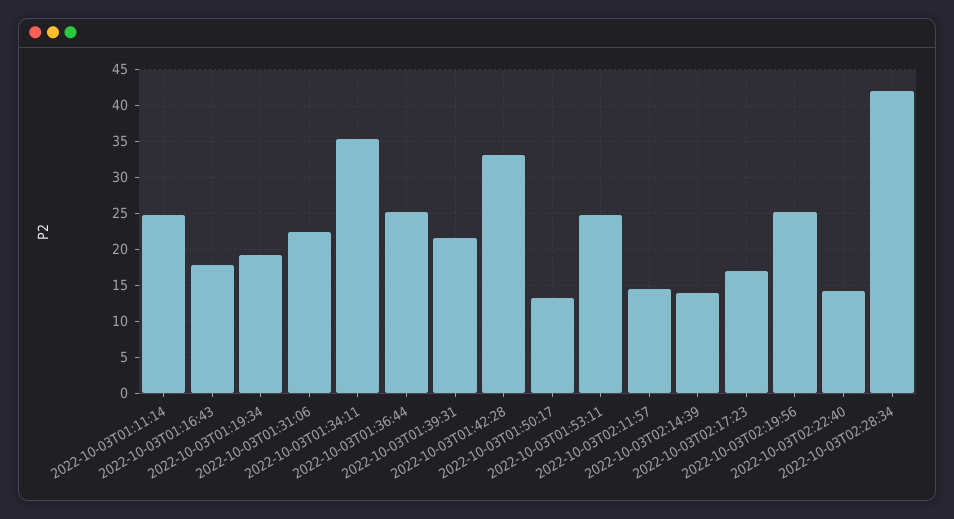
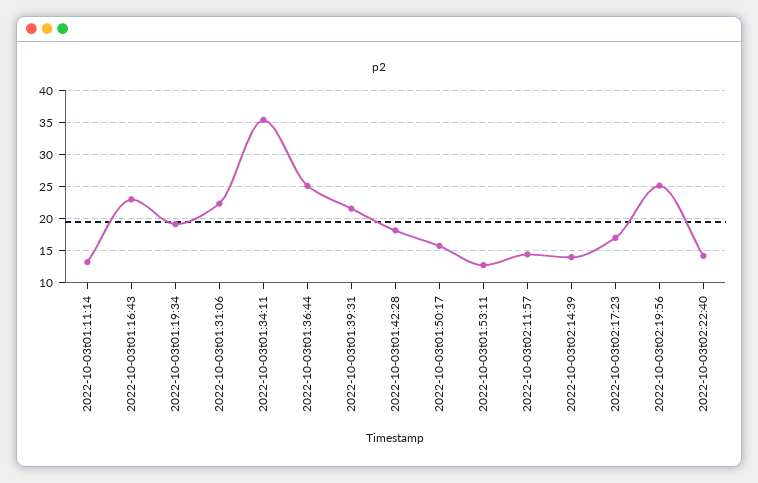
  {
-   "2022-10-03T01:11:14": 25,
+   "2022-10-03T01:11:14": 13,
-   "2022-10-03T01:16:43": 18,
+   "2022-10-03T01:16:43": 23,
    "2022-10-03T01:19:34": 19,
    "2022-10-03T01:31:06": 22,
    "2022-10-03T01:34:11": 35,
    "2022-10-03T01:36:44": 25,
    "2022-10-03T01:39:31": 22,
-   "2022-10-03T01:42:28": 33,
+   "2022-10-03T01:42:28": 18,
-   "2022-10-03T01:50:17": 13,
+   "2022-10-03T01:50:17": 16,
-   "2022-10-03T01:53:11": 25,
+   "2022-10-03T01:53:11": 13,
    "2022-10-03T02:11:57": 14,
    "2022-10-03T02:14:39": 14,
    "2022-10-03T02:17:23": 17,
    "2022-10-03T02:19:56": 25,
-   "2022-10-03T02:22:40": 14,
+   "2022-10-03T02:22:40": 14
-   "2022-10-03T02:28:34": 42
  }

